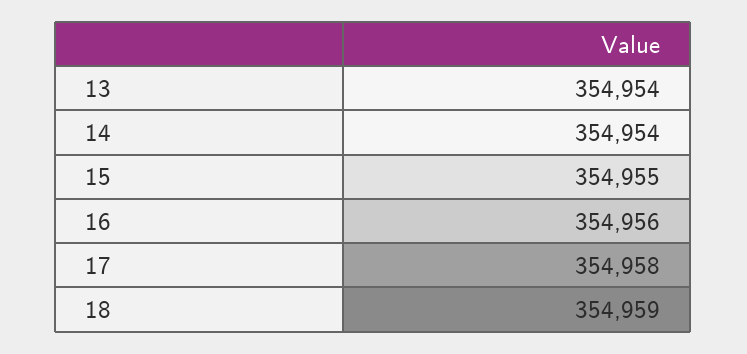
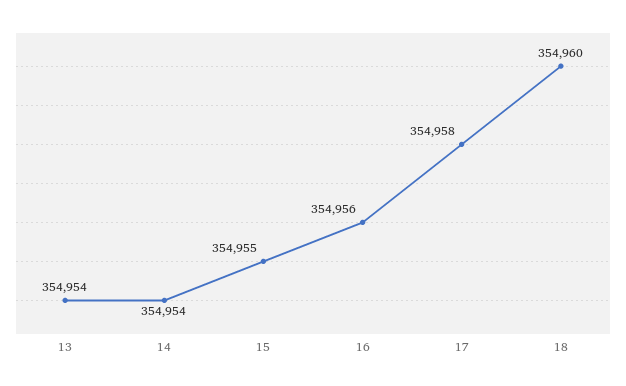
  {
    "13": 354954,
    "14": 354954,
    "15": 354955,
    "16": 354956,
    "17": 354958,
-   "18": 354959
+   "18": 354960
  }

